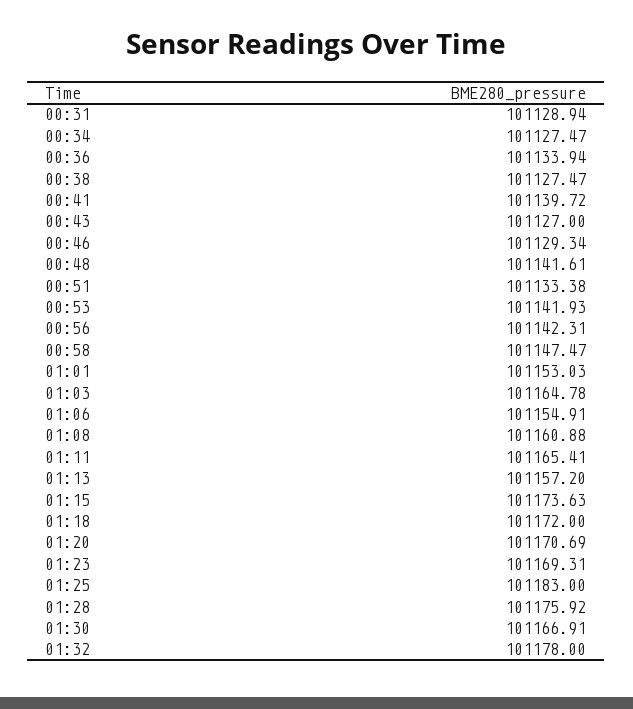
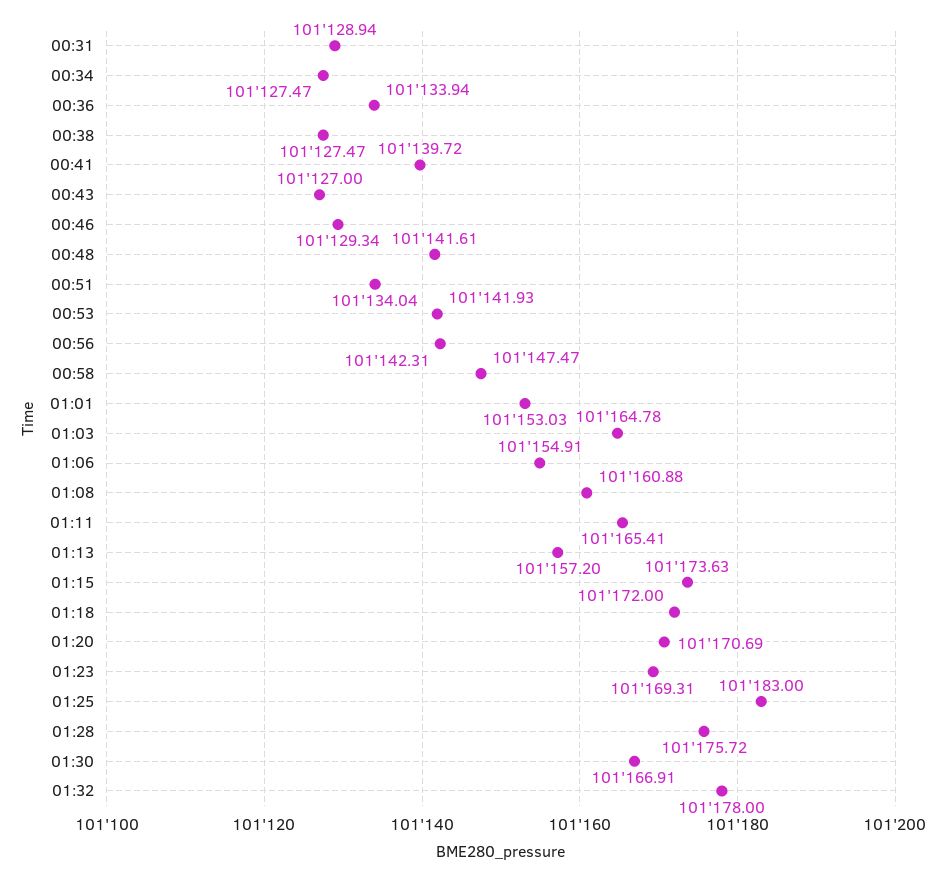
  {
    "00:31": 101128.94,
    "00:34": 101127.47,
    "00:36": 101133.94,
    "00:38": 101127.47,
    "00:41": 101139.72,
    "00:43": 101127,
    "00:46": 101129.34,
    "00:48": 101141.61,
-   "00:51": 101133.38,
+   "00:51": 101134.04,
    "00:53": 101141.93,
    "00:56": 101142.31,
    "00:58": 101147.47,
    "01:01": 101153.03,
    "01:03": 101164.78,
    "01:06": 101154.91,
    "01:08": 101160.88,
    "01:11": 101165.41,
    "01:13": 101157.2,
    "01:15": 101173.63,
    "01:18": 101172,
    "01:20": 101170.69,
    "01:23": 101169.31,
    "01:25": 101183,
-   "01:28": 101175.92,
+   "01:28": 101175.72,
    "01:30": 101166.91,
    "01:32": 101178
  }

